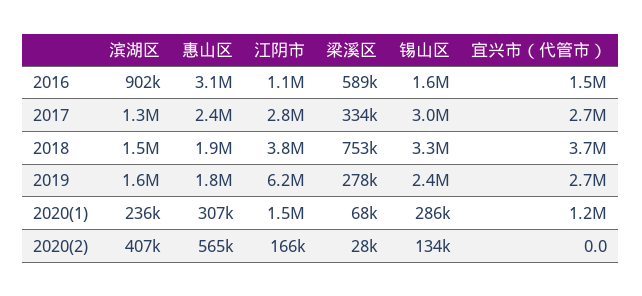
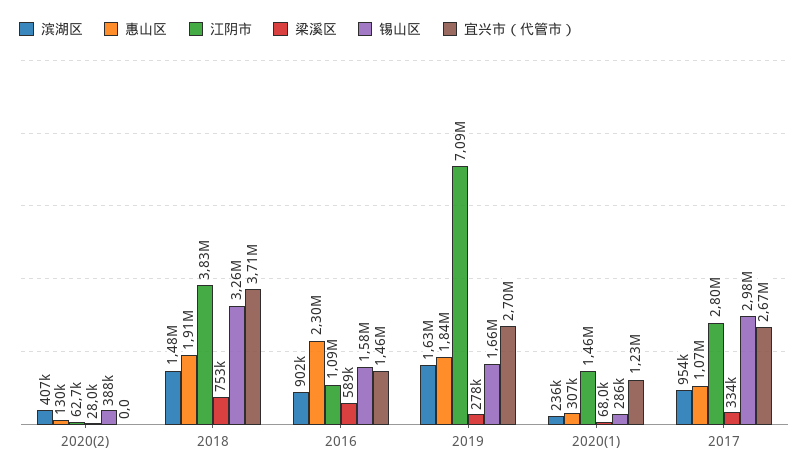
  {
    "滨湖区": {
      "2016": 902000,
-     "2017": 1300000,
+     "2017": 954000,
      "2018": 1480000,
      "2019": 1630000,
      "2020(1)": 236000,
      "2020(2)": 407000
    },
    "惠山区": {
-     "2016": 3100000,
+     "2016": 2300000,
-     "2017": 2400000,
+     "2017": 1070000,
      "2018": 1910000,
      "2019": 1840000,
      "2020(1)": 307000,
-     "2020(2)": 565000
+     "2020(2)": 130000
    },
    "江阴市": {
      "2016": 1090000,
      "2017": 2800000,
      "2018": 3830000,
-     "2019": 6200000,
+     "2019": 7090000,
      "2020(1)": 1460000,
-     "2020(2)": 166000
+     "2020(2)": 62700
    },
    "梁溪区": {
      "2016": 589000,
      "2017": 334000,
      "2018": 753000,
      "2019": 278000,
      "2020(1)": 68000,
      "2020(2)": 28000
    },
    "锡山区": {
      "2016": 1580000,
      "2017": 2980000,
      "2018": 3260000,
-     "2019": 2400000,
+     "2019": 1660000,
      "2020(1)": 286000,
-     "2020(2)": 134000
+     "2020(2)": 388000
    },
    "宜兴市（代管市）": {
      "2016": 1460000,
      "2017": 2670000,
      "2018": 3710000,
      "2019": 2700000,
      "2020(1)": 1230000,
      "2020(2)": 0
    }
  }

